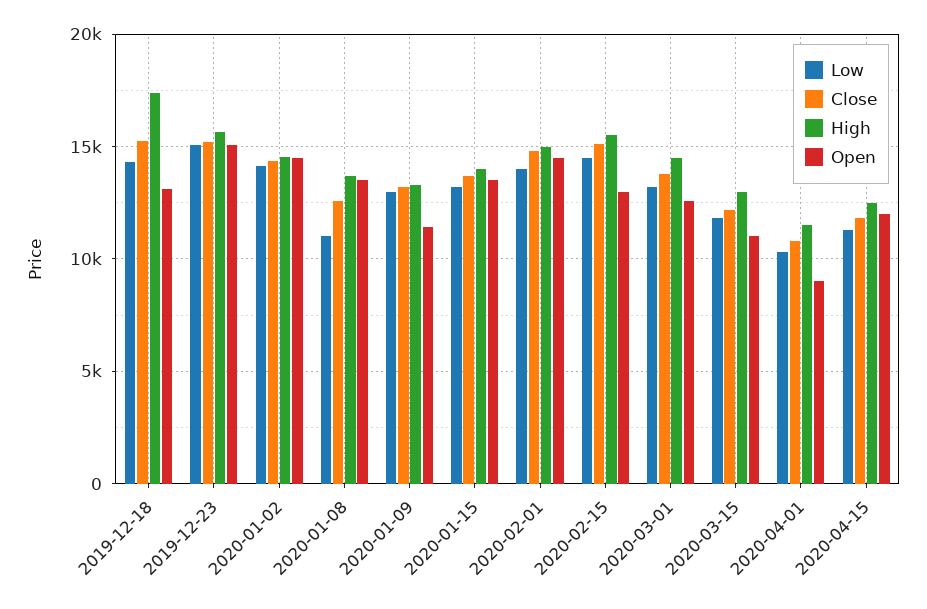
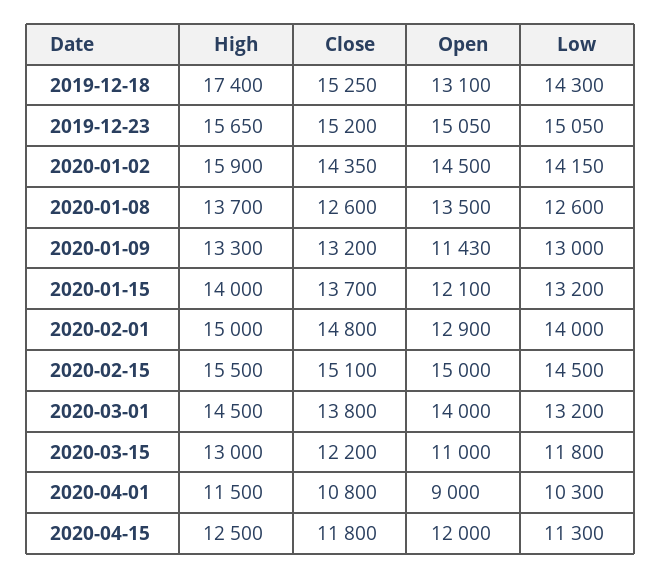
  {
    "Low": {
      "2019-12-18": 14300,
      "2019-12-23": 15050,
      "2020-01-02": 14150,
-     "2020-01-08": 11000,
+     "2020-01-08": 12600,
      "2020-01-09": 13000,
      "2020-01-15": 13200,
      "2020-02-01": 14000,
      "2020-02-15": 14500,
      "2020-03-01": 13200,
      "2020-03-15": 11800,
      "2020-04-01": 10300,
      "2020-04-15": 11300
    },
    "Close": {
      "2019-12-18": 15250,
      "2019-12-23": 15200,
      "2020-01-02": 14350,
      "2020-01-08": 12600,
      "2020-01-09": 13200,
      "2020-01-15": 13700,
      "2020-02-01": 14800,
      "2020-02-15": 15100,
      "2020-03-01": 13800,
      "2020-03-15": 12200,
      "2020-04-01": 10800,
      "2020-04-15": 11800
    },
    "High": {
      "2019-12-18": 17400,
      "2019-12-23": 15650,
-     "2020-01-02": 14500,
+     "2020-01-02": 15900,
      "2020-01-08": 13700,
      "2020-01-09": 13300,
      "2020-01-15": 14000,
      "2020-02-01": 15000,
      "2020-02-15": 15500,
      "2020-03-01": 14500,
      "2020-03-15": 13000,
      "2020-04-01": 11500,
      "2020-04-15": 12500
    },
    "Open": {
      "2019-12-18": 13100,
      "2019-12-23": 15050,
      "2020-01-02": 14500,
      "2020-01-08": 13500,
      "2020-01-09": 11430,
-     "2020-01-15": 13500,
+     "2020-01-15": 12100,
-     "2020-02-01": 14500,
+     "2020-02-01": 12900,
-     "2020-02-15": 13000,
+     "2020-02-15": 15000,
-     "2020-03-01": 12500,
+     "2020-03-01": 14000,
      "2020-03-15": 11000,
      "2020-04-01": 9000,
      "2020-04-15": 12000
    }
  }

